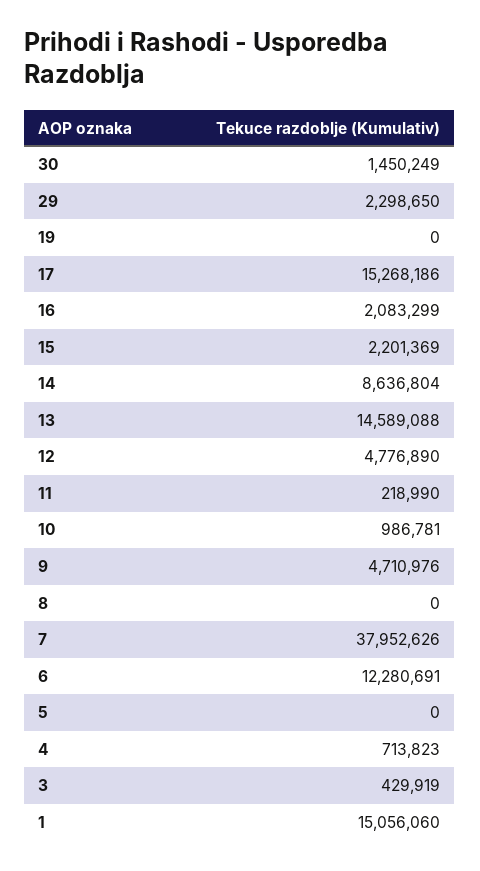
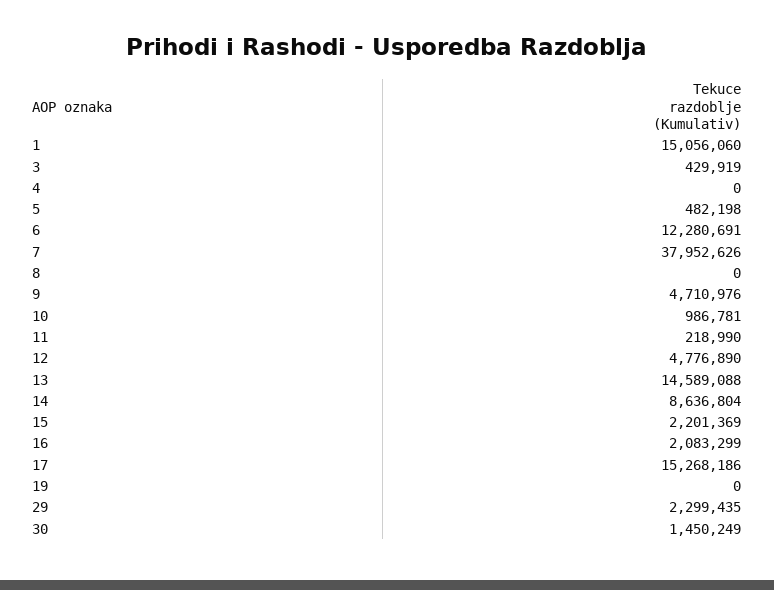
  {
    "30": 1450249,
-   "29": 2298650,
+   "29": 2299435,
    "19": 0,
    "17": 15268186,
    "16": 2083299,
    "15": 2201369,
    "14": 8636804,
    "13": 14589088,
    "12": 4776890,
    "11": 218990,
    "10": 986781,
    "9": 4710976,
    "8": 0,
    "7": 37952626,
    "6": 12280691,
-   "5": 0,
+   "5": 482198,
-   "4": 713823,
+   "4": 0,
    "3": 429919,
    "1": 15056060
  }

